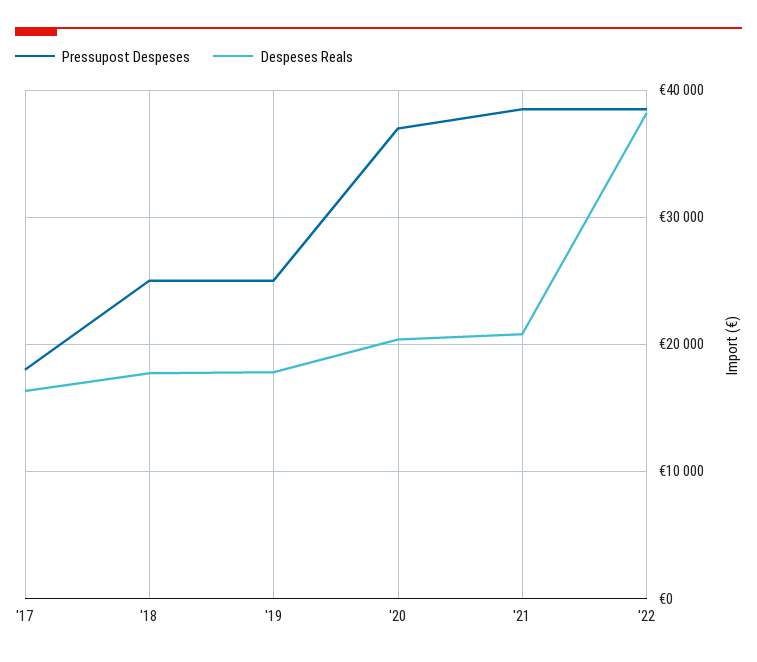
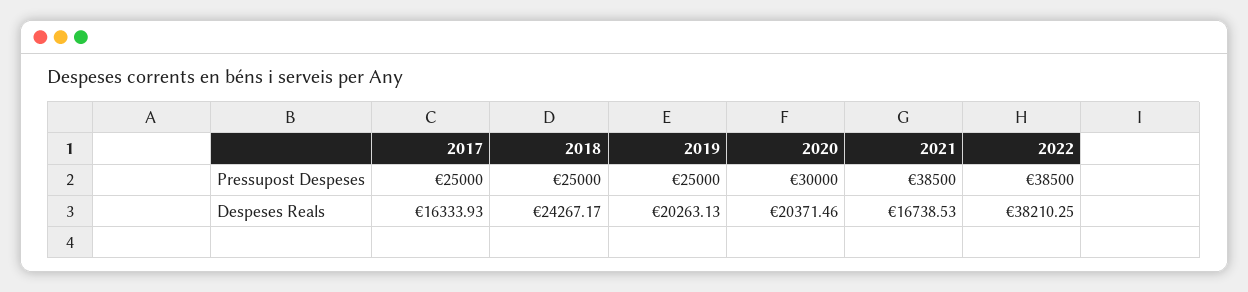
  {
    "Pressupost Despeses": {
-     "'17": 18000,
+     "'17": 25000,
      "'18": 25000,
      "'19": 25000,
-     "'20": 37000,
+     "'20": 30000,
      "'21": 38500,
      "'22": 38500
    },
    "Despeses Reals": {
      "'17": 16333.93,
-     "'18": 18000,
+     "'18": 24267.17,
-     "'19": 18000,
+     "'19": 20263.13,
      "'20": 20371.46,
-     "'21": 21000,
+     "'21": 16738.53,
      "'22": 38210.25
    }
  }

